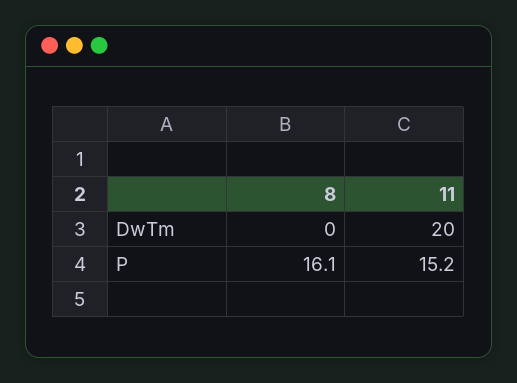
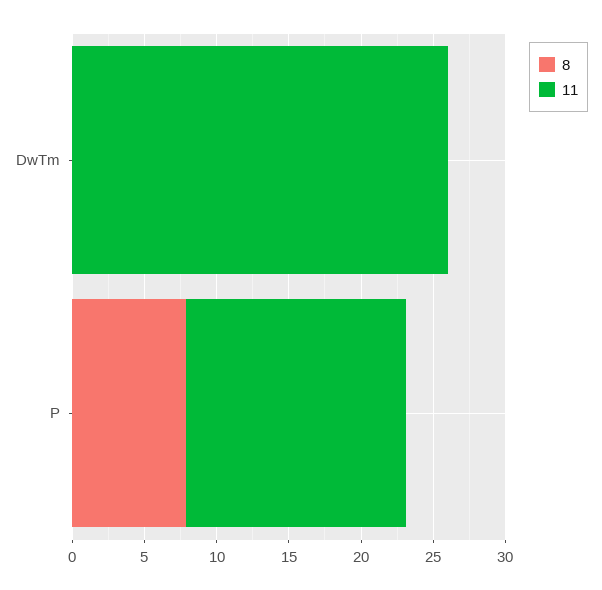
  {
    "8": {
      "DwTm": 0,
-     "P": 16.1
+     "P": 8
    },
    "11": {
-     "DwTm": 20,
+     "DwTm": 26,
      "P": 15.2
    }
  }

